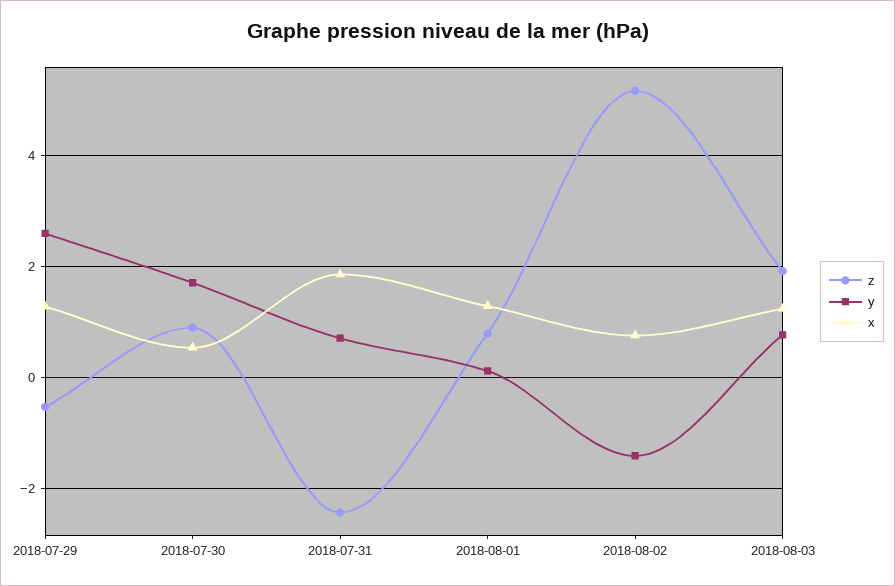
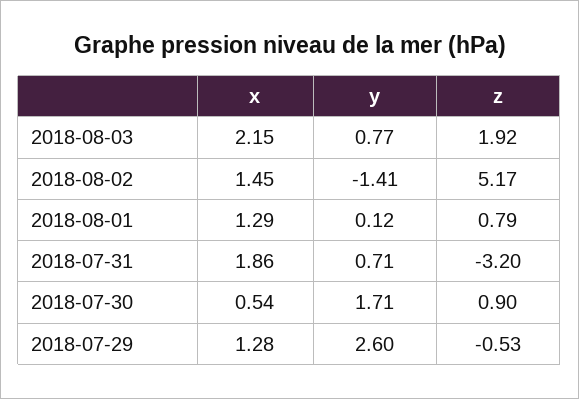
  {
    "z": {
      "2018-07-29": -0.53,
      "2018-07-30": 0.9,
-     "2018-07-31": -2.4,
+     "2018-07-31": -3.2,
      "2018-08-01": 0.79,
      "2018-08-02": 5.17,
      "2018-08-03": 1.92
    },
    "y": {
      "2018-07-29": 2.6,
      "2018-07-30": 1.71,
      "2018-07-31": 0.71,
      "2018-08-01": 0.12,
      "2018-08-02": -1.41,
      "2018-08-03": 0.77
    },
    "x": {
      "2018-07-29": 1.28,
      "2018-07-30": 0.54,
      "2018-07-31": 1.86,
      "2018-08-01": 1.29,
-     "2018-08-02": 0.8,
+     "2018-08-02": 1.45,
-     "2018-08-03": 1.2
+     "2018-08-03": 2.15
    }
  }

